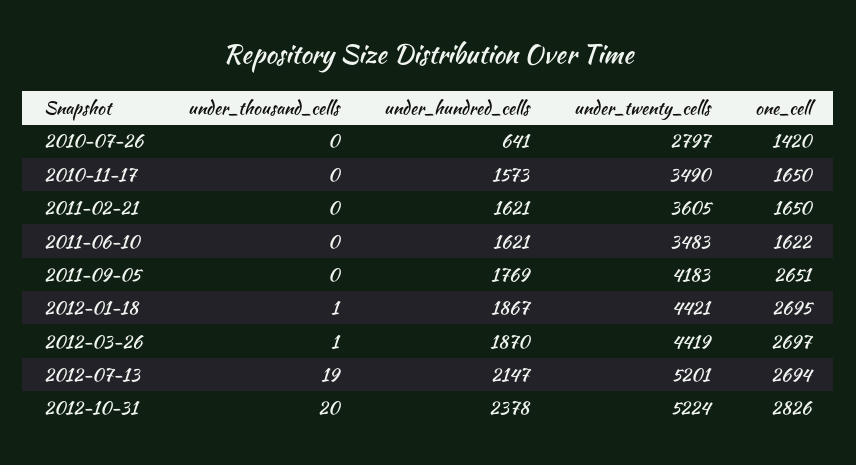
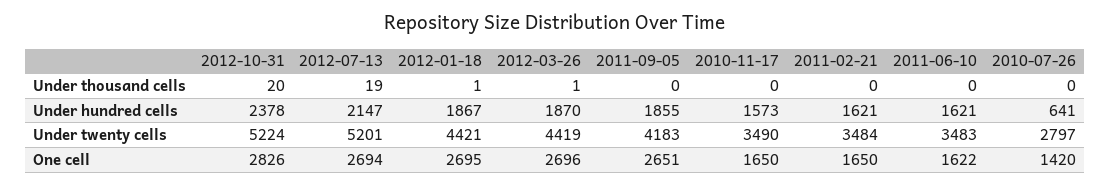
  {
    "under_thousand_cells": {
      "2010-07-26": 0,
      "2010-11-17": 0,
      "2011-02-21": 0,
      "2011-06-10": 0,
      "2011-09-05": 0,
      "2012-01-18": 1,
      "2012-03-26": 1,
      "2012-07-13": 19,
      "2012-10-31": 20
    },
    "under_hundred_cells": {
      "2010-07-26": 641,
      "2010-11-17": 1573,
      "2011-02-21": 1621,
      "2011-06-10": 1621,
-     "2011-09-05": 1769,
+     "2011-09-05": 1855,
      "2012-01-18": 1867,
      "2012-03-26": 1870,
      "2012-07-13": 2147,
      "2012-10-31": 2378
    },
    "under_twenty_cells": {
      "2010-07-26": 2797,
      "2010-11-17": 3490,
-     "2011-02-21": 3605,
+     "2011-02-21": 3484,
      "2011-06-10": 3483,
      "2011-09-05": 4183,
      "2012-01-18": 4421,
      "2012-03-26": 4419,
      "2012-07-13": 5201,
      "2012-10-31": 5224
    },
    "one_cell": {
      "2010-07-26": 1420,
      "2010-11-17": 1650,
      "2011-02-21": 1650,
      "2011-06-10": 1622,
      "2011-09-05": 2651,
      "2012-01-18": 2695,
-     "2012-03-26": 2697,
+     "2012-03-26": 2696,
      "2012-07-13": 2694,
      "2012-10-31": 2826
    }
  }

